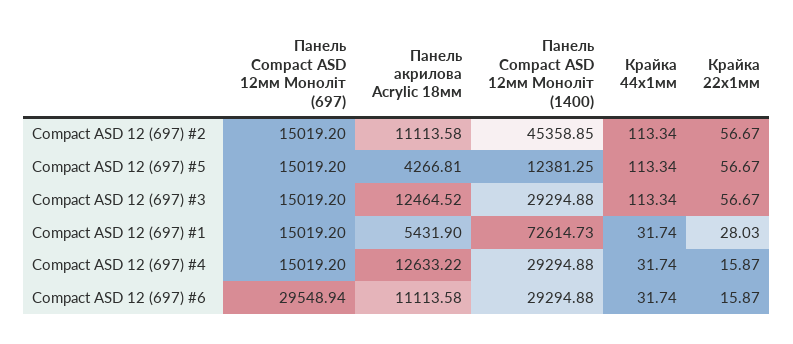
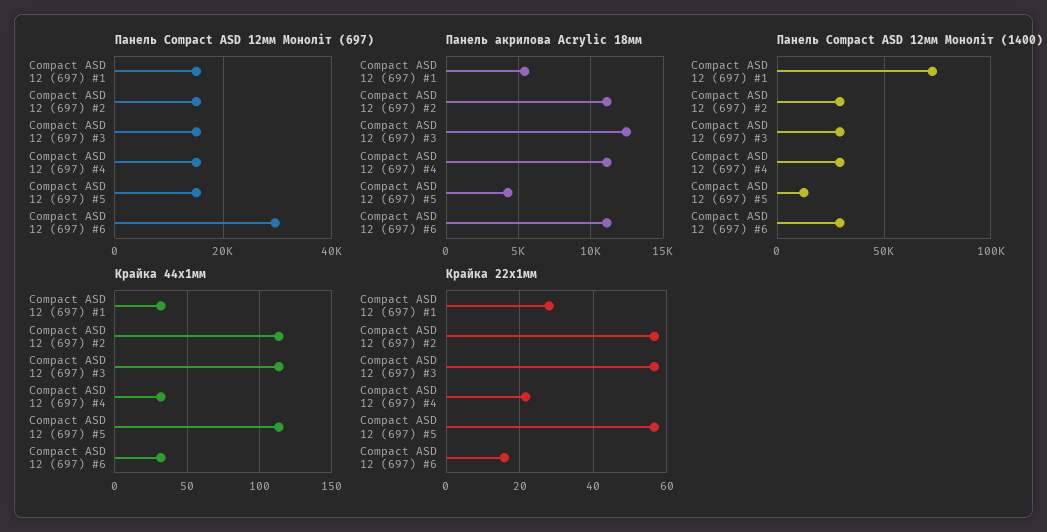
  {
    "Панель Compact ASD 12мм Моноліт (697)": {
      "Compact ASD 12 (697) #2": 15019.2,
      "Compact ASD 12 (697) #5": 15019.2,
      "Compact ASD 12 (697) #3": 15019.2,
      "Compact ASD 12 (697) #1": 15019.2,
      "Compact ASD 12 (697) #4": 15019.2,
      "Compact ASD 12 (697) #6": 29548.94
    },
    "Панель акрилова Acrylic 18мм": {
      "Compact ASD 12 (697) #2": 11113.58,
      "Compact ASD 12 (697) #5": 4266.81,
      "Compact ASD 12 (697) #3": 12464.52,
      "Compact ASD 12 (697) #1": 5431.9,
-     "Compact ASD 12 (697) #4": 12633.22,
+     "Compact ASD 12 (697) #4": 11000,
      "Compact ASD 12 (697) #6": 11113.58
    },
    "Панель Compact ASD 12мм Моноліт (1400)": {
-     "Compact ASD 12 (697) #2": 45358.85,
+     "Compact ASD 12 (697) #2": 30000,
      "Compact ASD 12 (697) #5": 12381.25,
      "Compact ASD 12 (697) #3": 29294.88,
      "Compact ASD 12 (697) #1": 72614.73,
      "Compact ASD 12 (697) #4": 29294.88,
      "Compact ASD 12 (697) #6": 29294.88
    },
    "Крайка 44x1мм": {
      "Compact ASD 12 (697) #2": 113.34,
      "Compact ASD 12 (697) #5": 113.34,
      "Compact ASD 12 (697) #3": 113.34,
      "Compact ASD 12 (697) #1": 31.74,
      "Compact ASD 12 (697) #4": 31.74,
      "Compact ASD 12 (697) #6": 31.74
    },
    "Крайка 22x1мм": {
      "Compact ASD 12 (697) #2": 56.67,
      "Compact ASD 12 (697) #5": 56.67,
      "Compact ASD 12 (697) #3": 56.67,
      "Compact ASD 12 (697) #1": 28.03,
-     "Compact ASD 12 (697) #4": 15.87,
+     "Compact ASD 12 (697) #4": 22,
      "Compact ASD 12 (697) #6": 15.87
    }
  }

